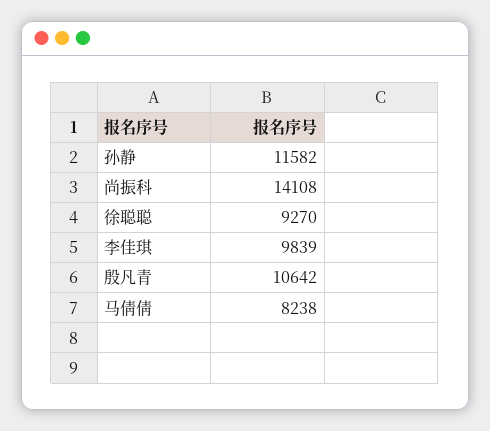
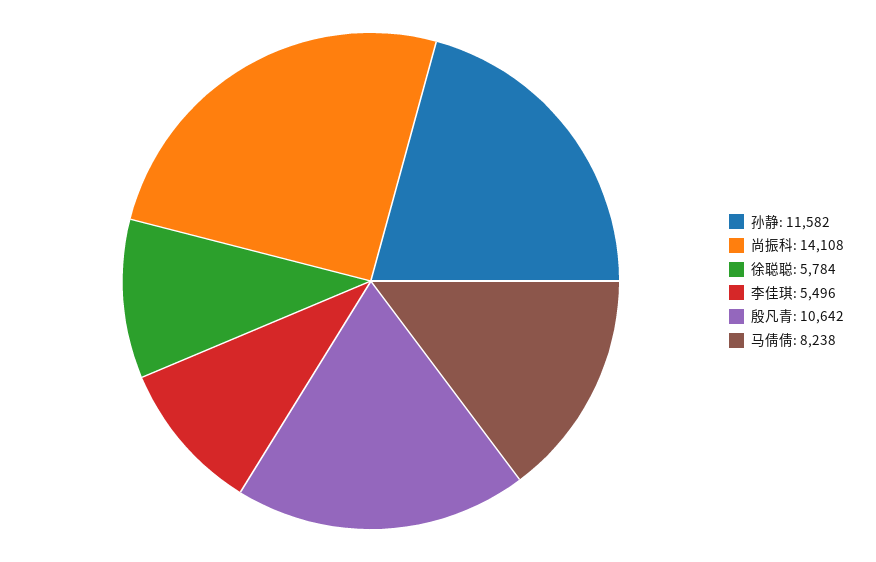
  {
    "孙静": 11582,
    "尚振科": 14108,
-   "徐聪聪": 9270,
+   "徐聪聪": 5784,
-   "李佳琪": 9839,
+   "李佳琪": 5496,
    "殷凡青": 10642,
    "马倩倩": 8238
  }

